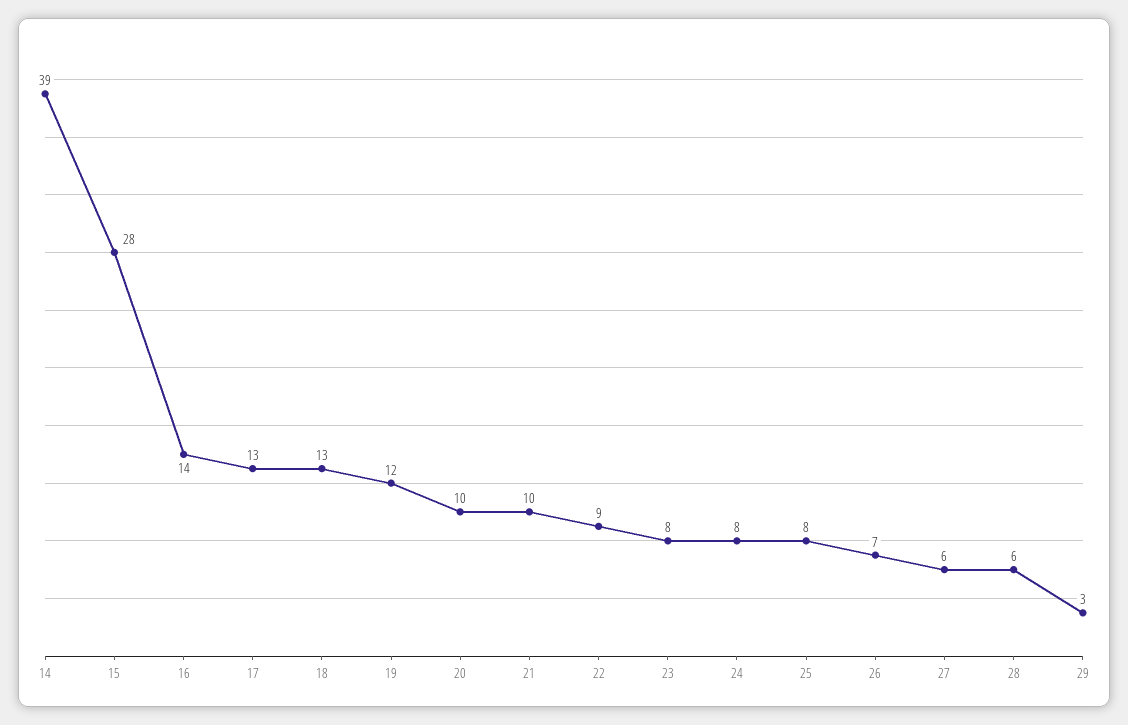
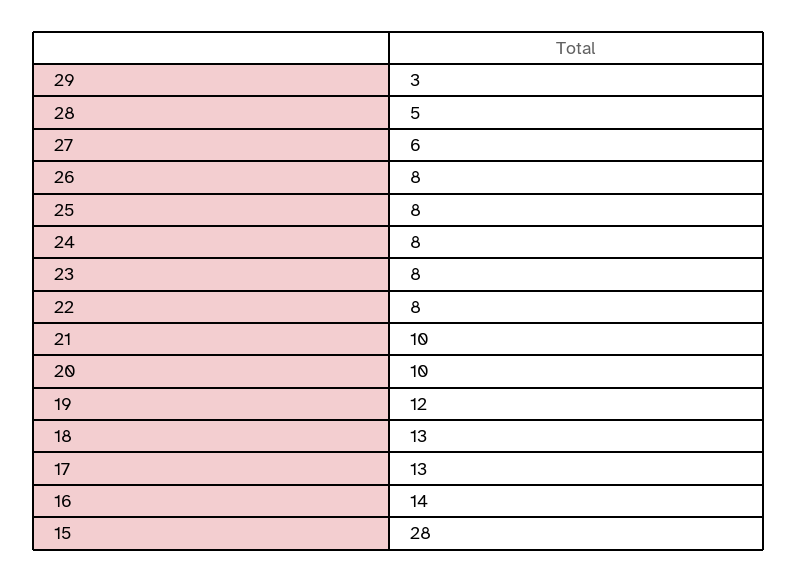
  {
-   "14": 39,
    "15": 28,
    "16": 14,
    "17": 13,
    "18": 13,
    "19": 12,
    "20": 10,
    "21": 10,
-   "22": 9,
+   "22": 8,
    "23": 8,
    "24": 8,
    "25": 8,
-   "26": 7,
+   "26": 8,
    "27": 6,
-   "28": 6,
+   "28": 5,
    "29": 3
  }

